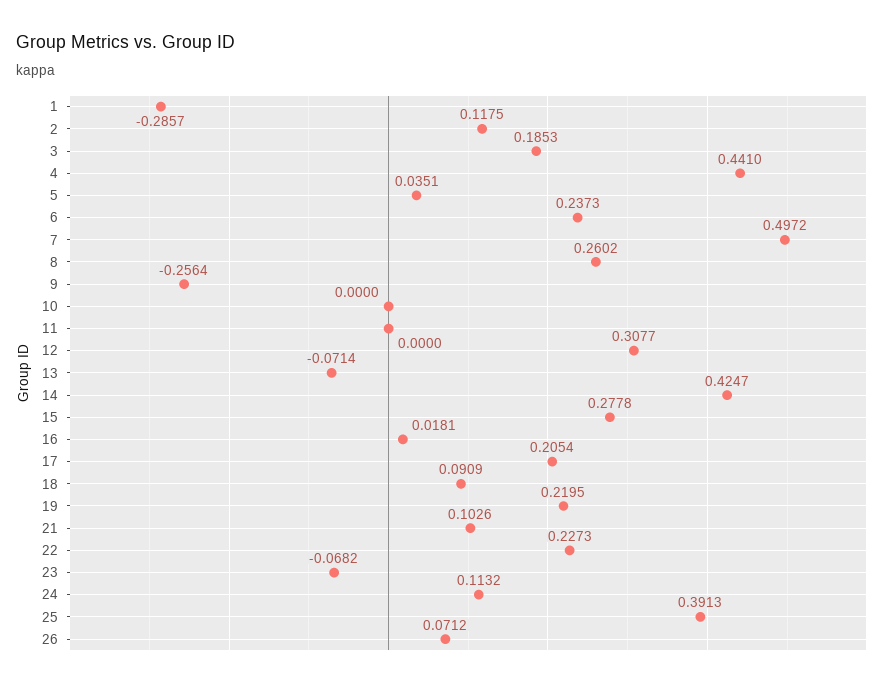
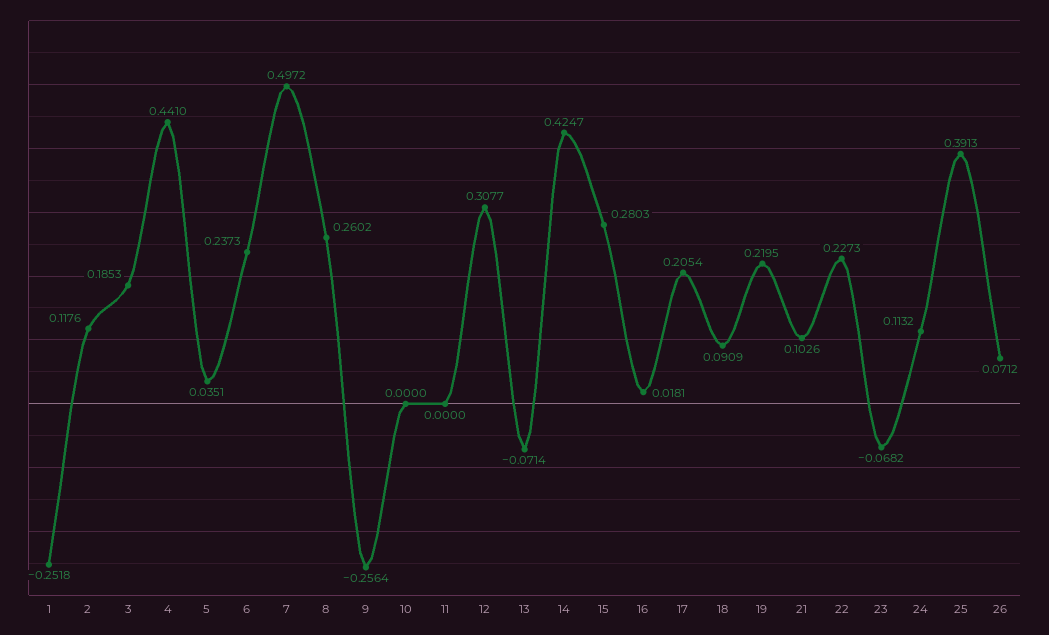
  {
-   "1": -0.2857,
+   "1": -0.2518,
-   "2": 0.1175,
+   "2": 0.1176,
    "3": 0.1853,
    "4": 0.441,
    "5": 0.0351,
    "6": 0.2373,
    "7": 0.4972,
    "8": 0.2602,
    "9": -0.2564,
    "10": 0,
    "11": 0,
    "12": 0.3077,
    "13": -0.0714,
    "14": 0.4247,
-   "15": 0.2778,
+   "15": 0.2803,
    "16": 0.0181,
    "17": 0.2054,
    "18": 0.0909,
    "19": 0.2195,
    "21": 0.1026,
    "22": 0.2273,
    "23": -0.0682,
    "24": 0.1132,
    "25": 0.3913,
    "26": 0.0712
  }

